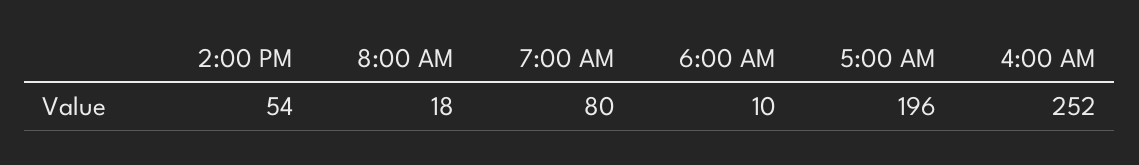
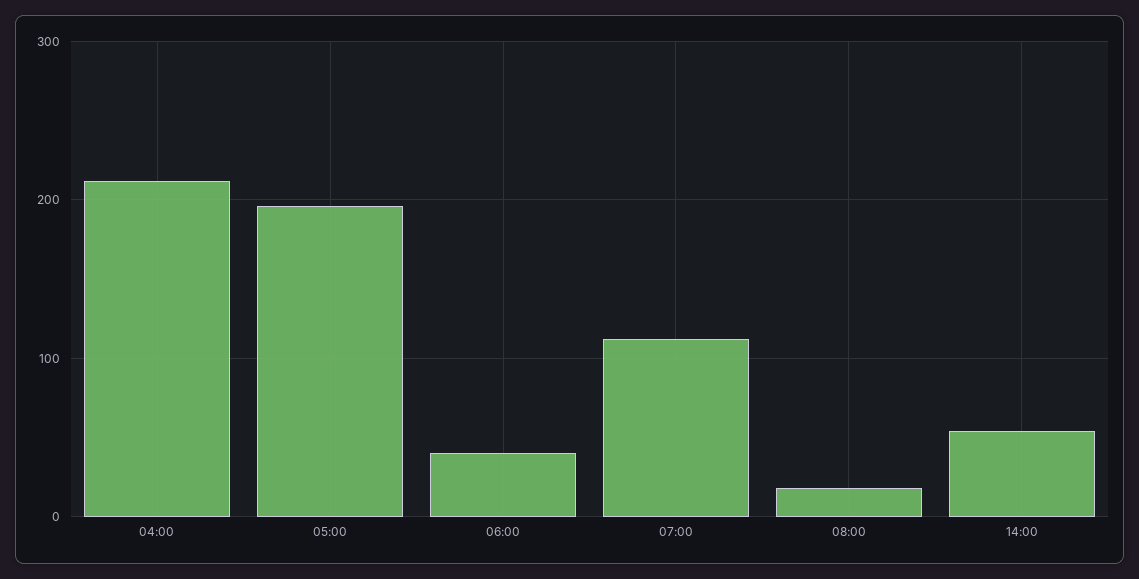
  {
    "2:00 PM": 54,
    "8:00 AM": 18,
-   "7:00 AM": 80,
+   "7:00 AM": 110,
-   "6:00 AM": 10,
+   "6:00 AM": 40,
    "5:00 AM": 196,
-   "4:00 AM": 252
+   "4:00 AM": 210
  }

